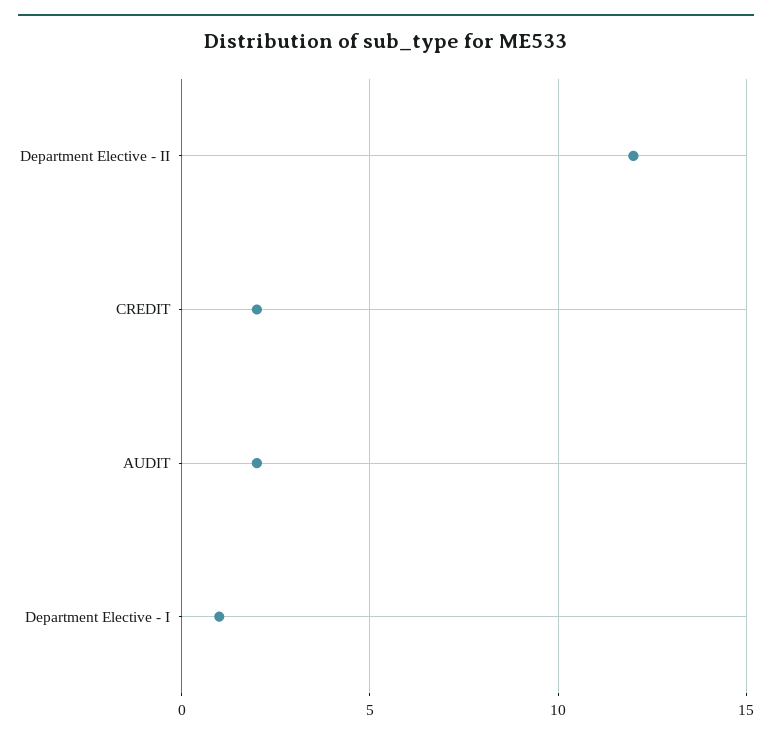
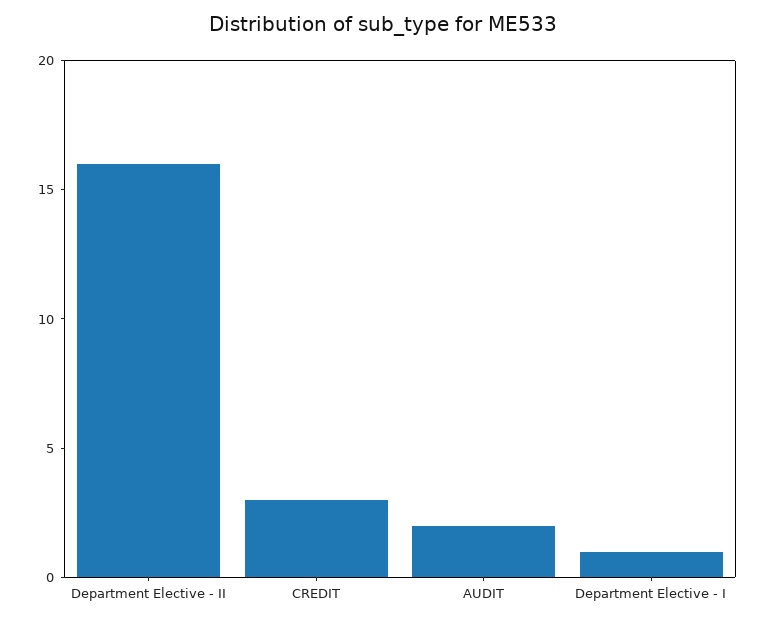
  {
-   "Department Elective - II": 12,
+   "Department Elective - II": 16,
-   "CREDIT": 2,
+   "CREDIT": 3,
    "AUDIT": 2,
    "Department Elective - I": 1
  }

